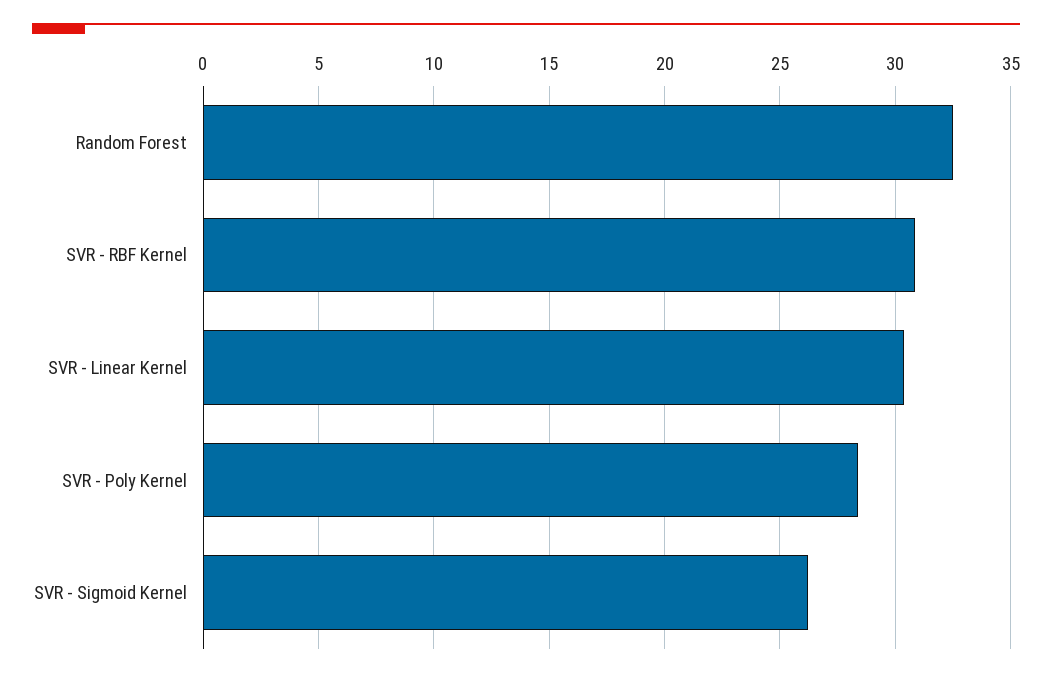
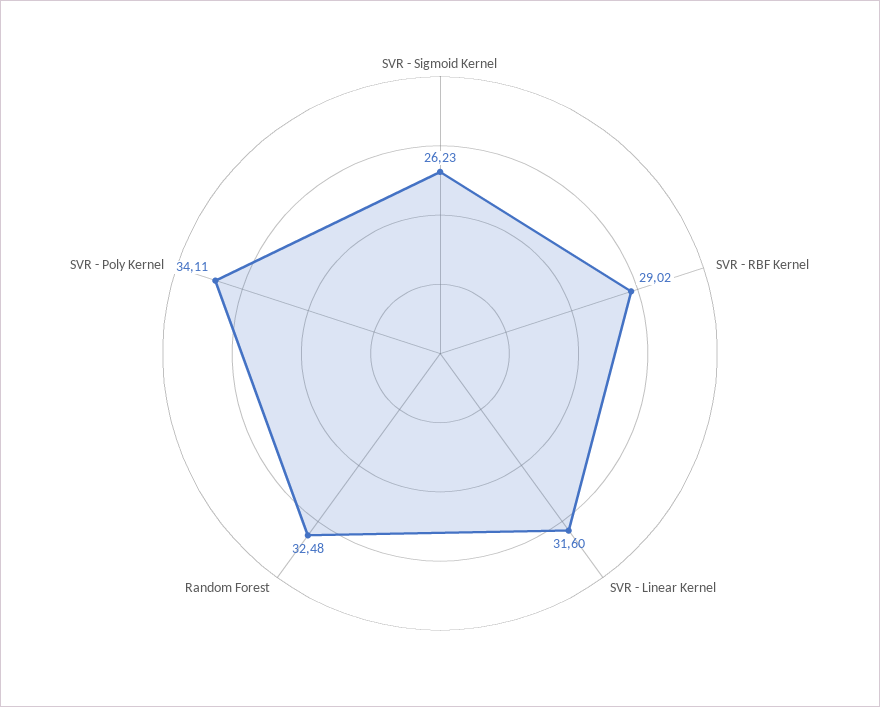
  {
    "Random Forest": 32.48,
-   "SVR - RBF Kernel": 31,
+   "SVR - RBF Kernel": 29.02,
-   "SVR - Linear Kernel": 30.5,
+   "SVR - Linear Kernel": 31.6,
-   "SVR - Poly Kernel": 28.5,
+   "SVR - Poly Kernel": 34.11,
    "SVR - Sigmoid Kernel": 26.23
  }

